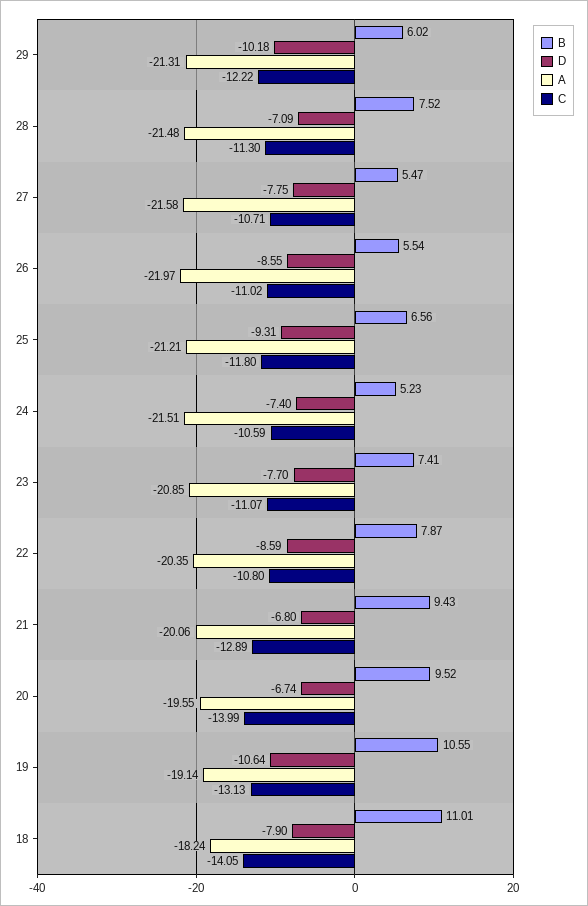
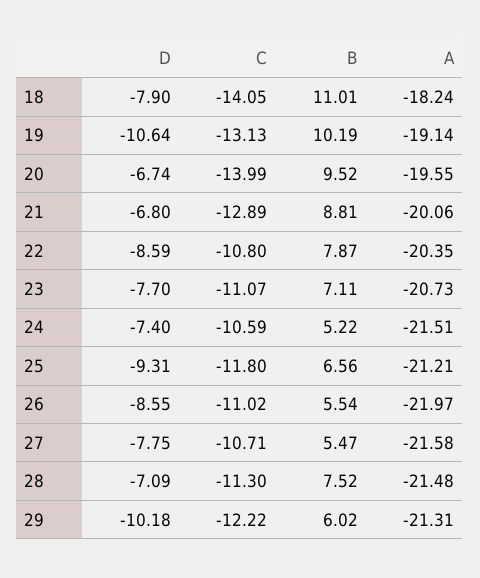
  {
    "B": {
      "29": 6.02,
      "28": 7.52,
      "27": 5.47,
      "26": 5.54,
      "25": 6.56,
-     "24": 5.23,
+     "24": 5.22,
-     "23": 7.41,
+     "23": 7.11,
      "22": 7.87,
-     "21": 9.43,
+     "21": 8.81,
      "20": 9.52,
-     "19": 10.55,
+     "19": 10.19,
      "18": 11.01
    },
    "D": {
      "29": -10.18,
      "28": -7.09,
      "27": -7.75,
      "26": -8.55,
      "25": -9.31,
      "24": -7.4,
      "23": -7.7,
      "22": -8.59,
      "21": -6.8,
      "20": -6.74,
      "19": -10.64,
      "18": -7.9
    },
    "A": {
      "29": -21.31,
      "28": -21.48,
      "27": -21.58,
      "26": -21.97,
      "25": -21.21,
      "24": -21.51,
-     "23": -20.85,
+     "23": -20.73,
      "22": -20.35,
      "21": -20.06,
      "20": -19.55,
      "19": -19.14,
      "18": -18.24
    },
    "C": {
      "29": -12.22,
      "28": -11.3,
      "27": -10.71,
      "26": -11.02,
      "25": -11.8,
      "24": -10.59,
      "23": -11.07,
      "22": -10.8,
      "21": -12.89,
      "20": -13.99,
      "19": -13.13,
      "18": -14.05
    }
  }

